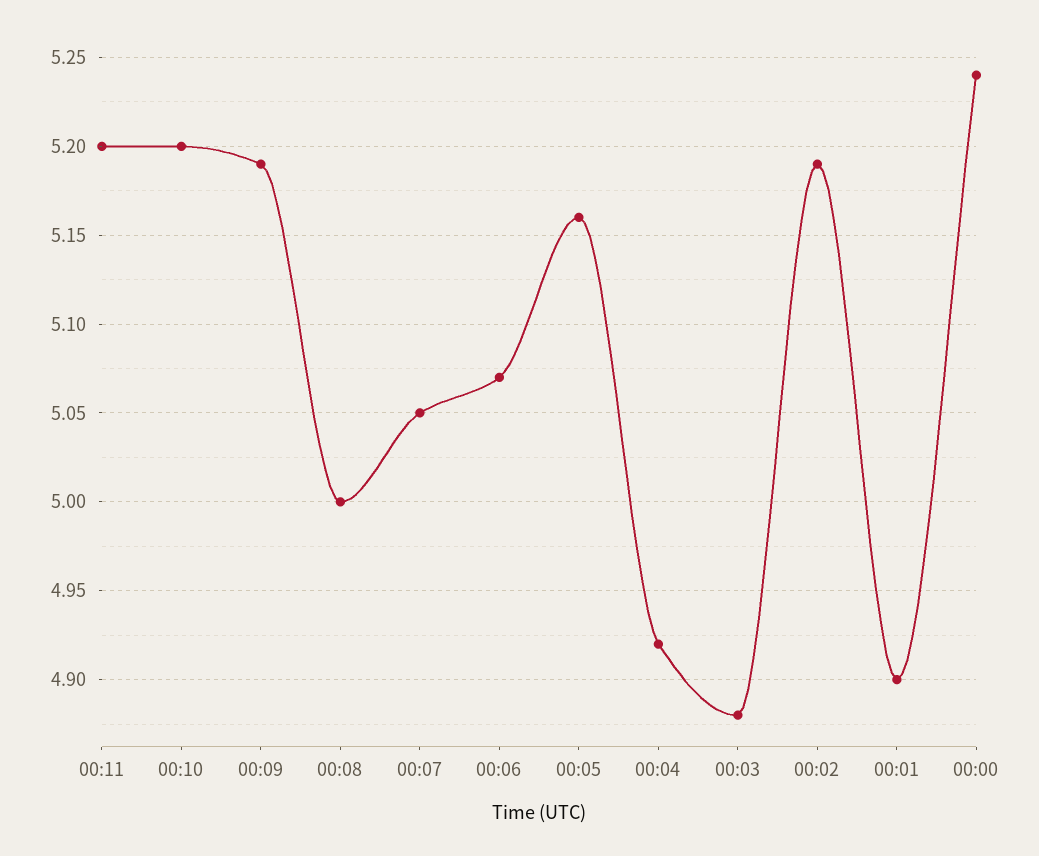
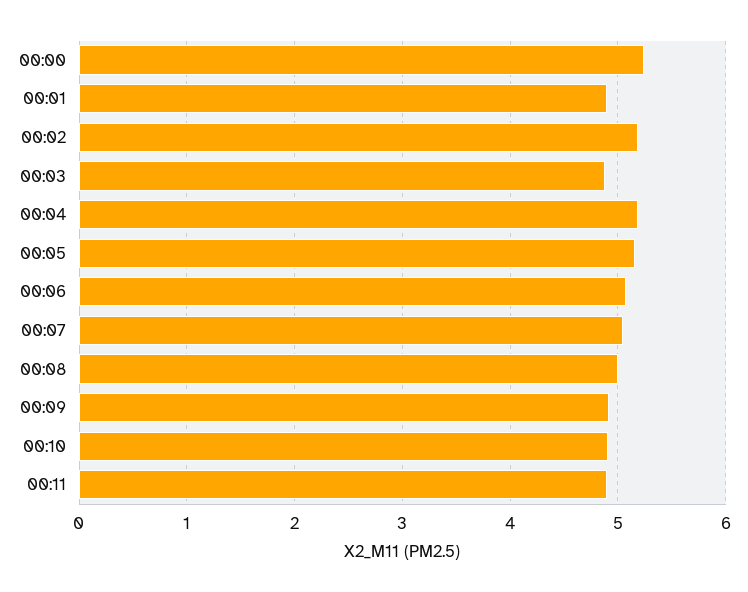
  {
-   "00:11": 5.2,
+   "00:11": 4.9,
-   "00:10": 5.2,
+   "00:10": 4.9,
-   "00:09": 5.19,
+   "00:09": 4.9,
    "00:08": 5,
    "00:07": 5.05,
    "00:06": 5.07,
    "00:05": 5.16,
-   "00:04": 4.92,
+   "00:04": 5.2,
    "00:03": 4.88,
    "00:02": 5.19,
    "00:01": 4.9,
    "00:00": 5.24
  }

